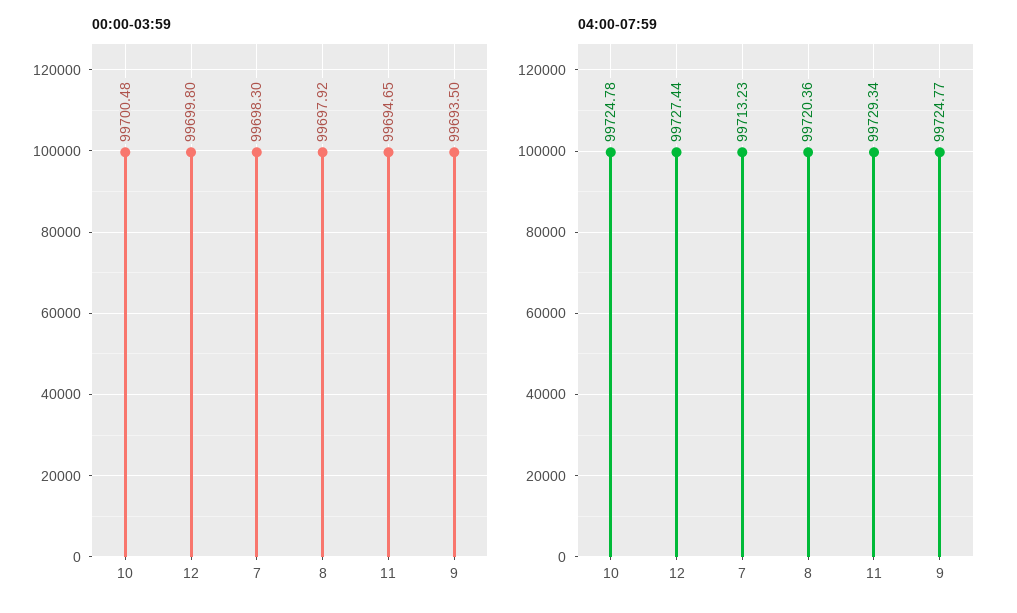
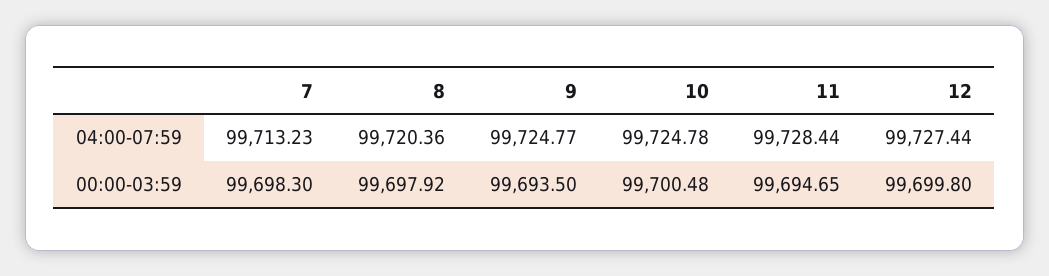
  {
    "00:00-03:59": {
      "10": 99700.48,
      "12": 99699.8,
      "7": 99698.3,
      "8": 99697.92,
      "11": 99694.65,
      "9": 99693.5
    },
    "04:00-07:59": {
      "10": 99724.78,
      "12": 99727.44,
      "7": 99713.23,
      "8": 99720.36,
-     "11": 99729.34,
+     "11": 99728.44,
      "9": 99724.77
    }
  }

